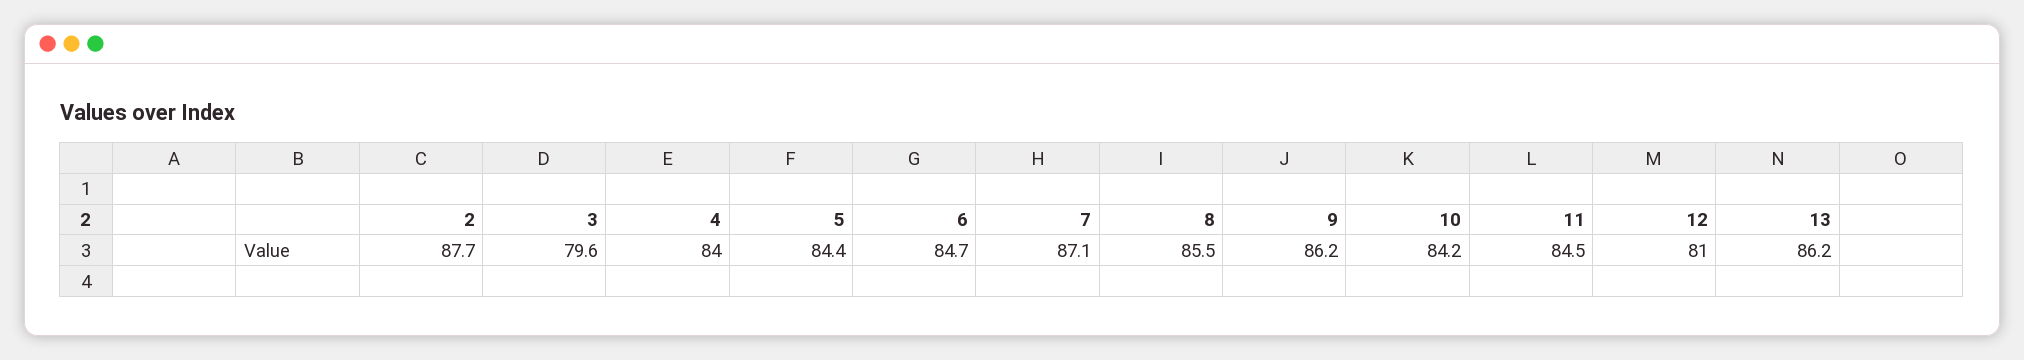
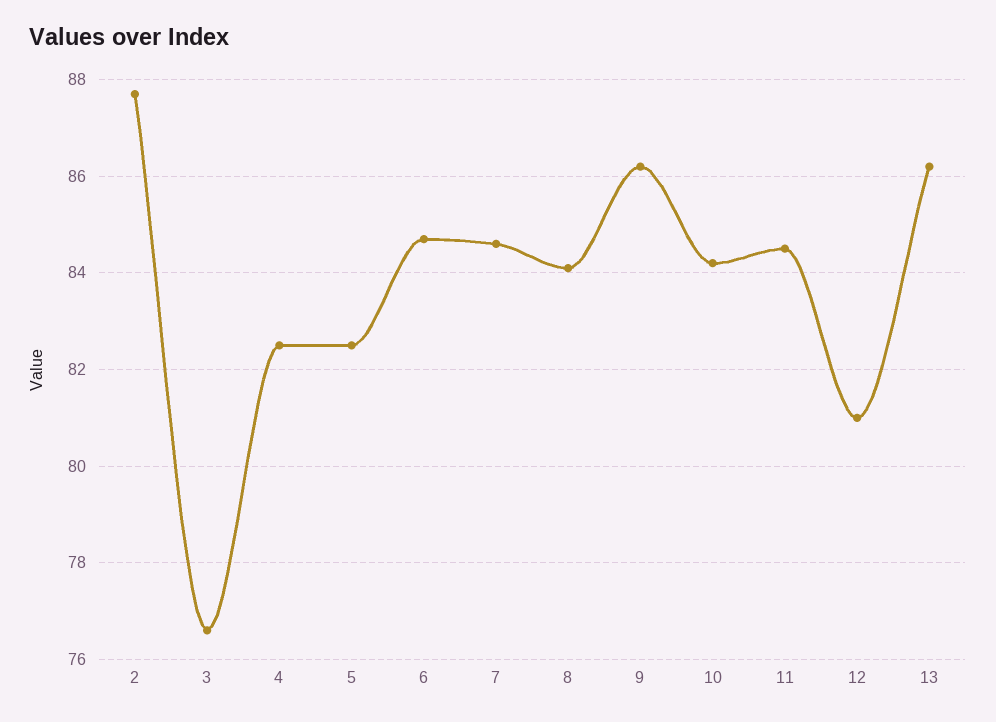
  {
    "2": 87.7,
-   "3": 79.6,
+   "3": 76.5,
-   "4": 84,
+   "4": 82.5,
-   "5": 84.4,
+   "5": 82.5,
    "6": 84.7,
-   "7": 87.1,
+   "7": 84.5,
-   "8": 85.5,
+   "8": 84,
    "9": 86.2,
    "10": 84.2,
    "11": 84.5,
    "12": 81,
    "13": 86.2
  }

